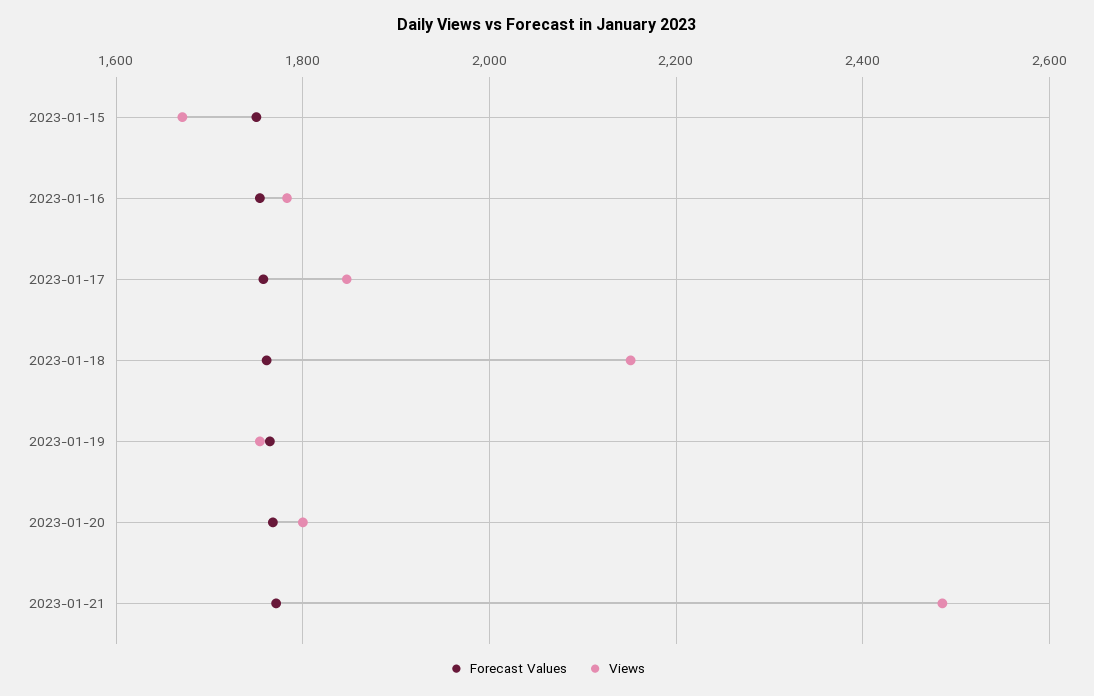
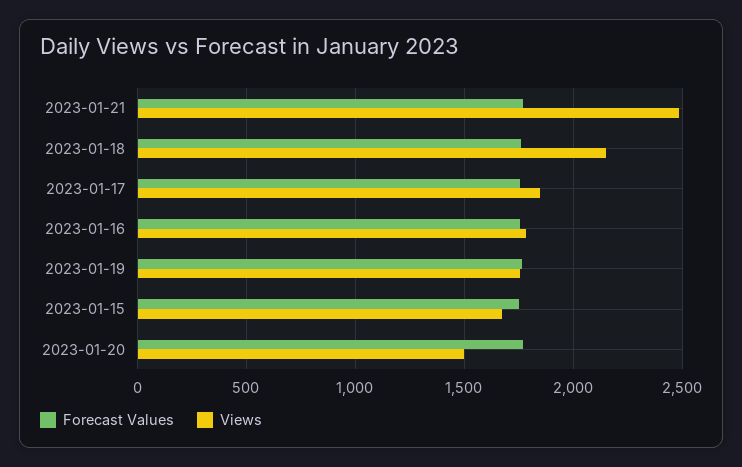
  {
    "Forecast Values": {
      "2023-01-15": 1760,
      "2023-01-16": 1760,
      "2023-01-17": 1760,
      "2023-01-18": 1760,
      "2023-01-19": 1760,
      "2023-01-20": 1760,
      "2023-01-21": 1780
    },
    "Views": {
      "2023-01-15": 1680,
      "2023-01-16": 1780,
      "2023-01-17": 1840,
      "2023-01-18": 2160,
      "2023-01-19": 1760,
-     "2023-01-20": 1800,
+     "2023-01-20": 1500,
      "2023-01-21": 2480
    }
  }

